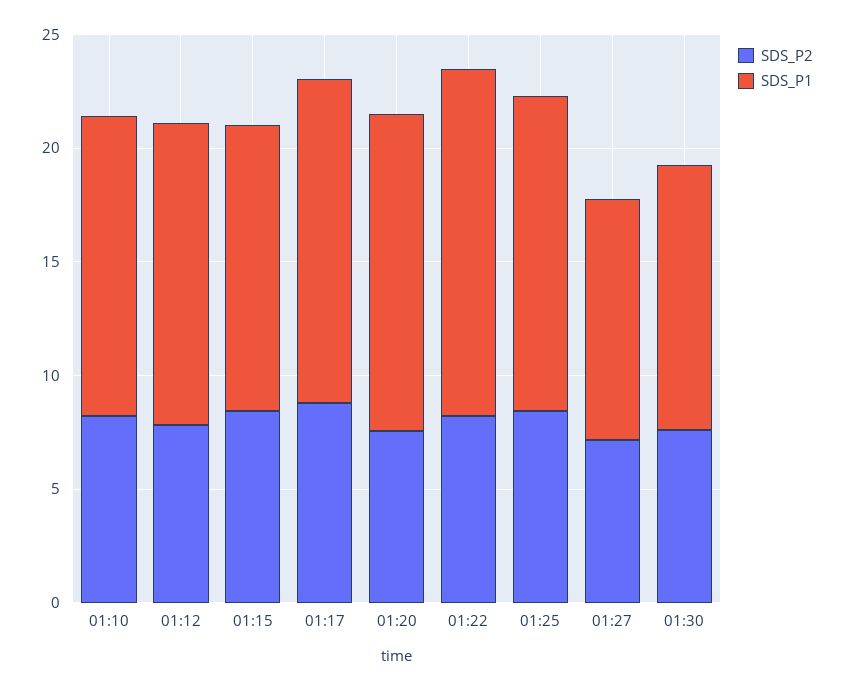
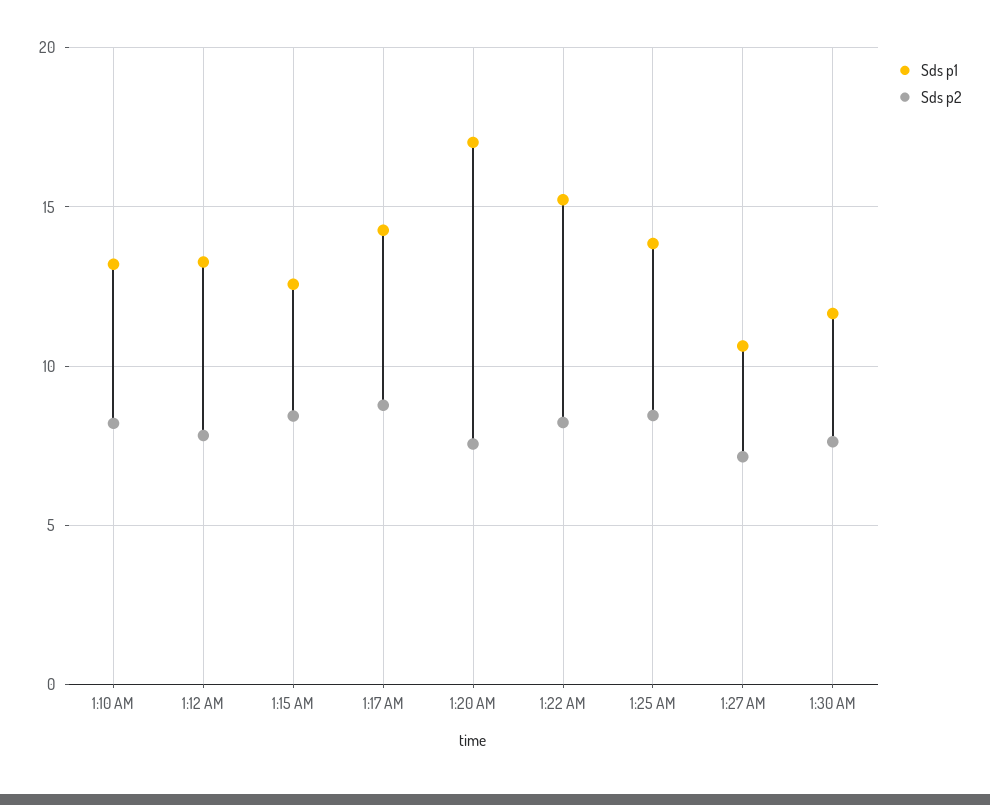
  {
    "SDS_P2": {
      "01:10": 8,
      "01:12": 8,
      "01:15": 8.5,
      "01:17": 9,
      "01:20": 7.5,
      "01:22": 8,
      "01:25": 8.5,
      "01:27": 7,
      "01:30": 7.5
    },
    "SDS_P1": {
      "01:10": 13,
      "01:12": 13.5,
      "01:15": 12.5,
      "01:17": 14.5,
-     "01:20": 14,
+     "01:20": 17,
      "01:22": 15,
      "01:25": 14,
      "01:27": 10.5,
      "01:30": 11.5
    }
  }

